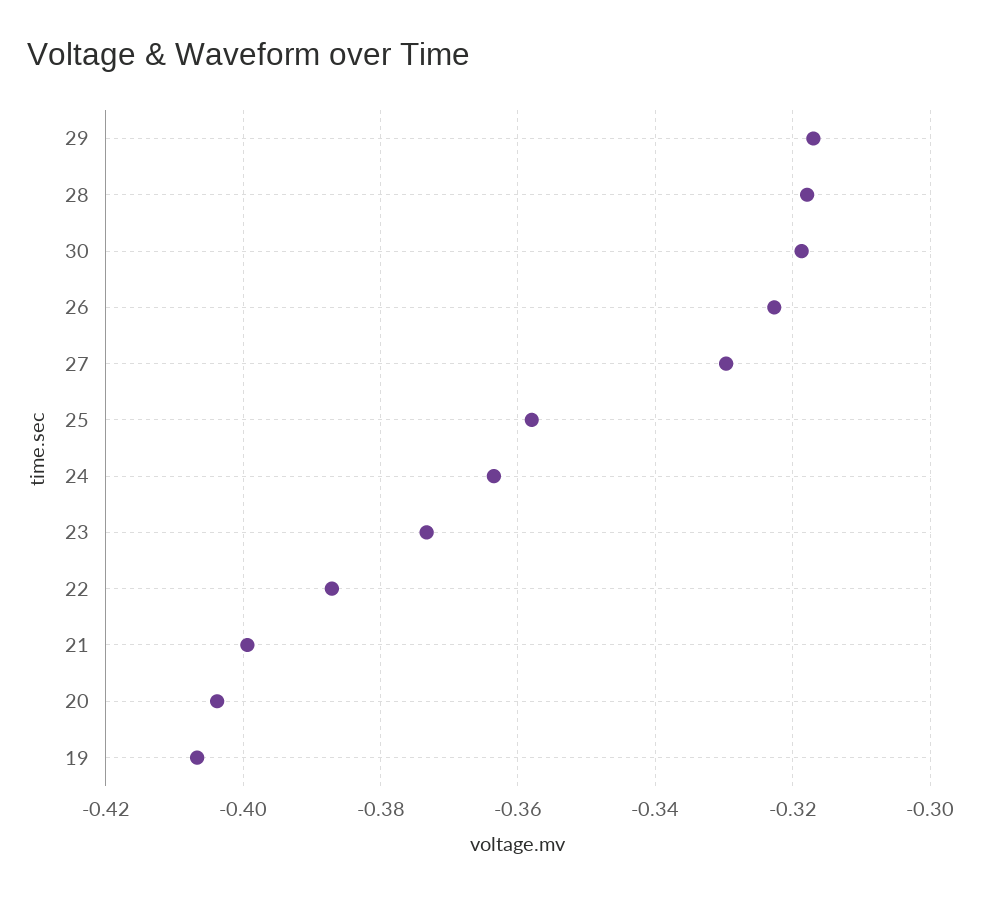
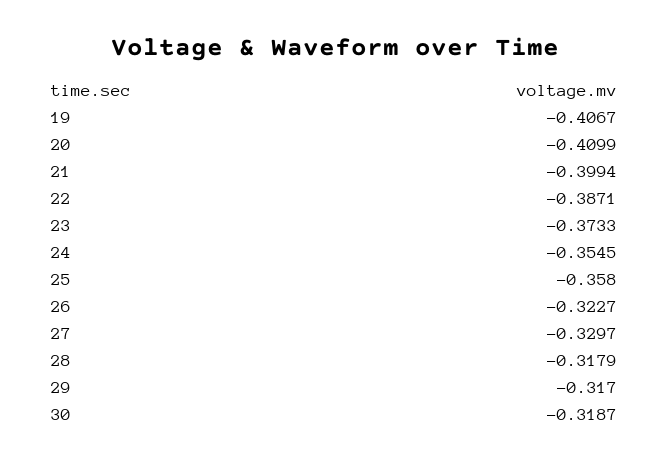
  {
    "29": -0.317,
    "28": -0.3179,
    "30": -0.3187,
    "26": -0.3227,
    "27": -0.3297,
    "25": -0.358,
-   "24": -0.364,
+   "24": -0.3545,
    "23": -0.3733,
    "22": -0.3871,
    "21": -0.3994,
-   "20": -0.404,
+   "20": -0.4099,
    "19": -0.4067
  }

